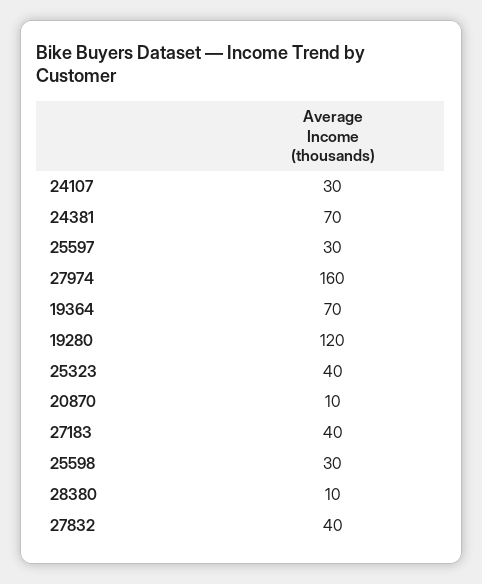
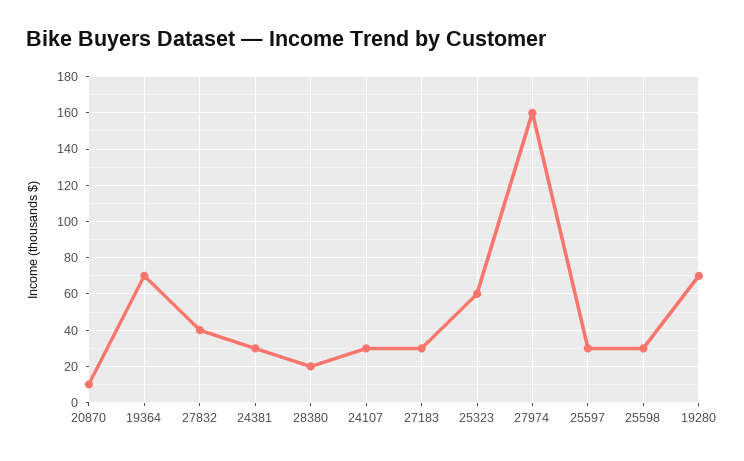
  {
    "24107": 30,
-   "24381": 70,
+   "24381": 30,
    "25597": 30,
    "27974": 160,
    "19364": 70,
-   "19280": 120,
+   "19280": 70,
-   "25323": 40,
+   "25323": 60,
    "20870": 10,
-   "27183": 40,
+   "27183": 30,
    "25598": 30,
-   "28380": 10,
+   "28380": 20,
    "27832": 40
  }

